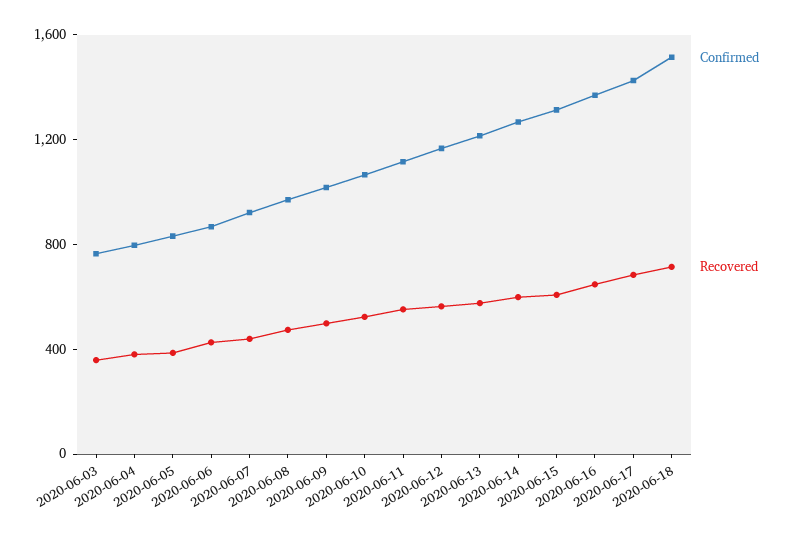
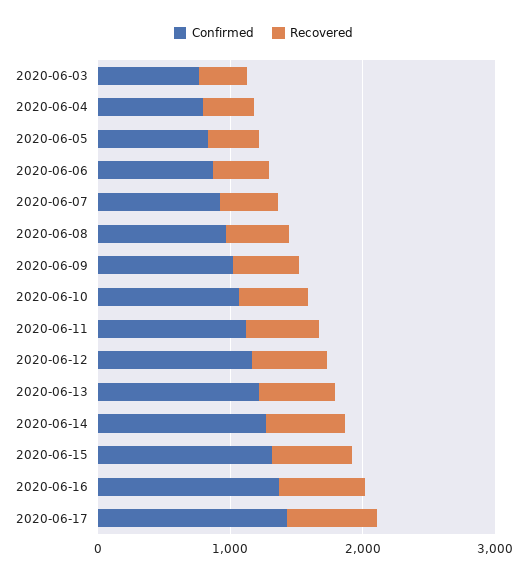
  {
    "Confirmed": {
      "2020-06-03": 800,
      "2020-06-04": 800,
      "2020-06-05": 800,
      "2020-06-06": 900,
      "2020-06-07": 900,
      "2020-06-08": 1000,
      "2020-06-09": 1000,
      "2020-06-10": 1100,
      "2020-06-11": 1100,
      "2020-06-12": 1200,
      "2020-06-13": 1200,
      "2020-06-14": 1300,
      "2020-06-15": 1300,
      "2020-06-16": 1400,
-     "2020-06-17": 1400,
+     "2020-06-17": 1400
-     "2020-06-18": 1500
    },
    "Recovered": {
      "2020-06-03": 400,
      "2020-06-04": 400,
      "2020-06-05": 400,
      "2020-06-06": 400,
      "2020-06-07": 400,
      "2020-06-08": 500,
      "2020-06-09": 500,
      "2020-06-10": 500,
      "2020-06-11": 600,
      "2020-06-12": 600,
      "2020-06-13": 600,
      "2020-06-14": 600,
      "2020-06-15": 600,
      "2020-06-16": 600,
-     "2020-06-17": 700,
+     "2020-06-17": 700
-     "2020-06-18": 700
    }
  }

